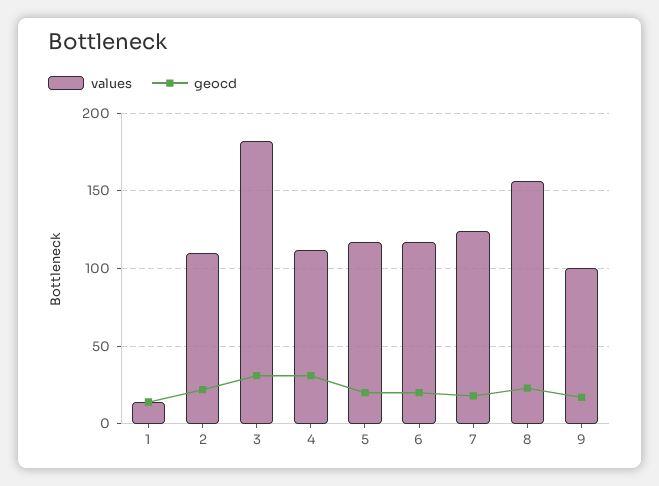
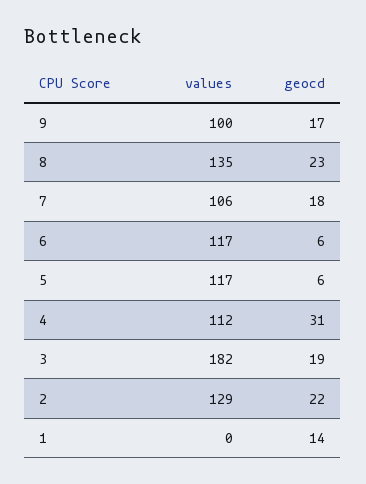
  {
    "values": {
-     "1": 15,
+     "1": 0,
-     "2": 110,
+     "2": 129,
      "3": 182,
      "4": 112,
      "5": 117,
      "6": 117,
-     "7": 125,
+     "7": 106,
-     "8": 155,
+     "8": 135,
      "9": 100
    },
    "geocd": {
      "1": 14,
      "2": 22,
-     "3": 30,
+     "3": 19,
      "4": 31,
-     "5": 20,
+     "5": 6,
-     "6": 20,
+     "6": 6,
      "7": 18,
      "8": 23,
      "9": 17
    }
  }

